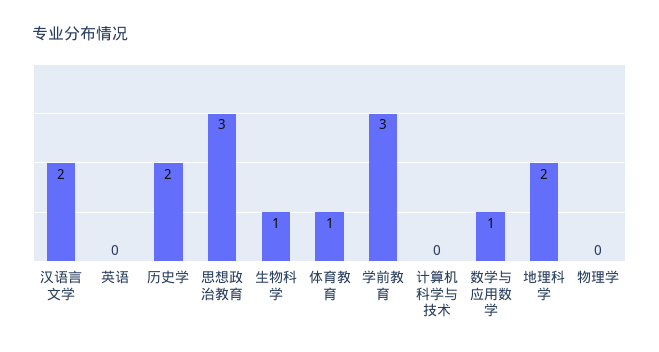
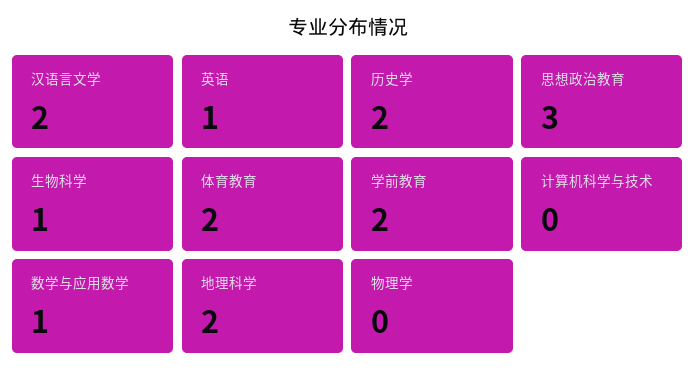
  {
    "汉语言文学": 2,
-   "英语": 0,
+   "英语": 1,
    "历史学": 2,
    "思想政治教育": 3,
    "生物科学": 1,
-   "体育教育": 1,
+   "体育教育": 2,
-   "学前教育": 3,
+   "学前教育": 2,
    "计算机科学与技术": 0,
    "数学与应用数学": 1,
    "地理科学": 2,
    "物理学": 0
  }

